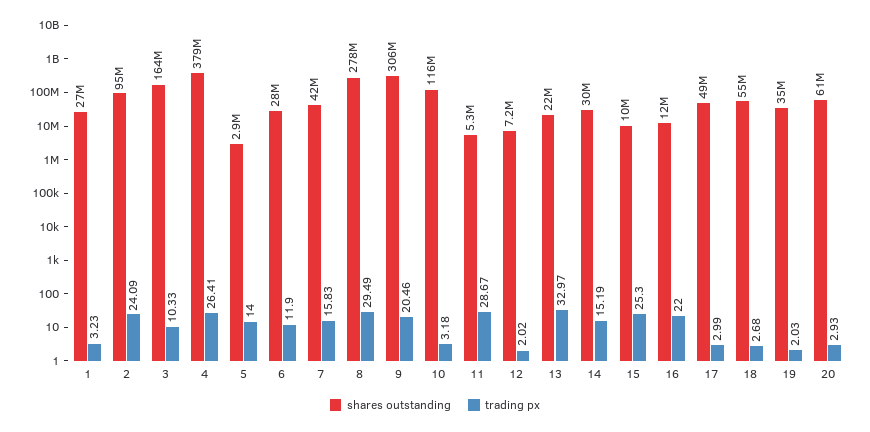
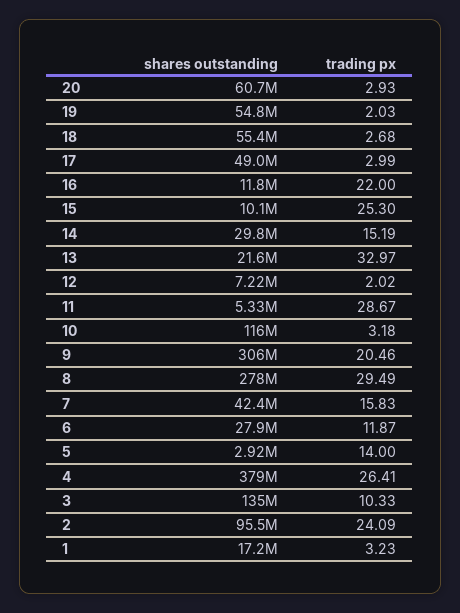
  {
    "shares outstanding": {
-     "1": 27000000,
+     "1": 17200000,
      "2": 95500000,
-     "3": 164000000,
+     "3": 135000000,
      "4": 379000000,
      "5": 2920000,
      "6": 27900000,
      "7": 42400000,
      "8": 278000000,
      "9": 306000000,
      "10": 116000000,
      "11": 5330000,
      "12": 7220000,
      "13": 21600000,
      "14": 29800000,
      "15": 10100000,
      "16": 11800000,
      "17": 49000000,
      "18": 55400000,
-     "19": 35000000,
+     "19": 54800000,
      "20": 60700000
    },
    "trading px": {
      "1": 3.23,
      "2": 24.09,
      "3": 10.33,
      "4": 26.41,
      "5": 14,
-     "6": 11.9,
+     "6": 11.87,
      "7": 15.83,
      "8": 29.49,
      "9": 20.46,
      "10": 3.18,
      "11": 28.67,
      "12": 2.02,
      "13": 32.97,
      "14": 15.19,
      "15": 25.3,
      "16": 22,
      "17": 2.99,
      "18": 2.68,
      "19": 2.03,
      "20": 2.93
    }
  }

